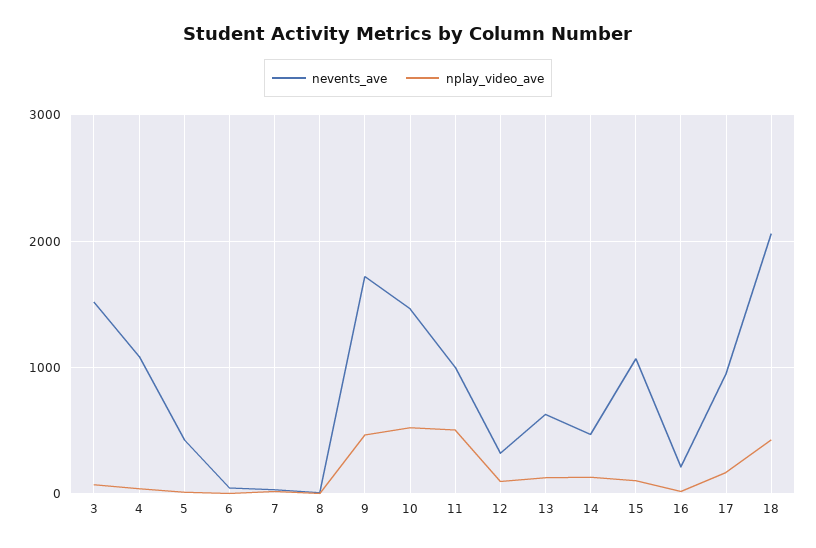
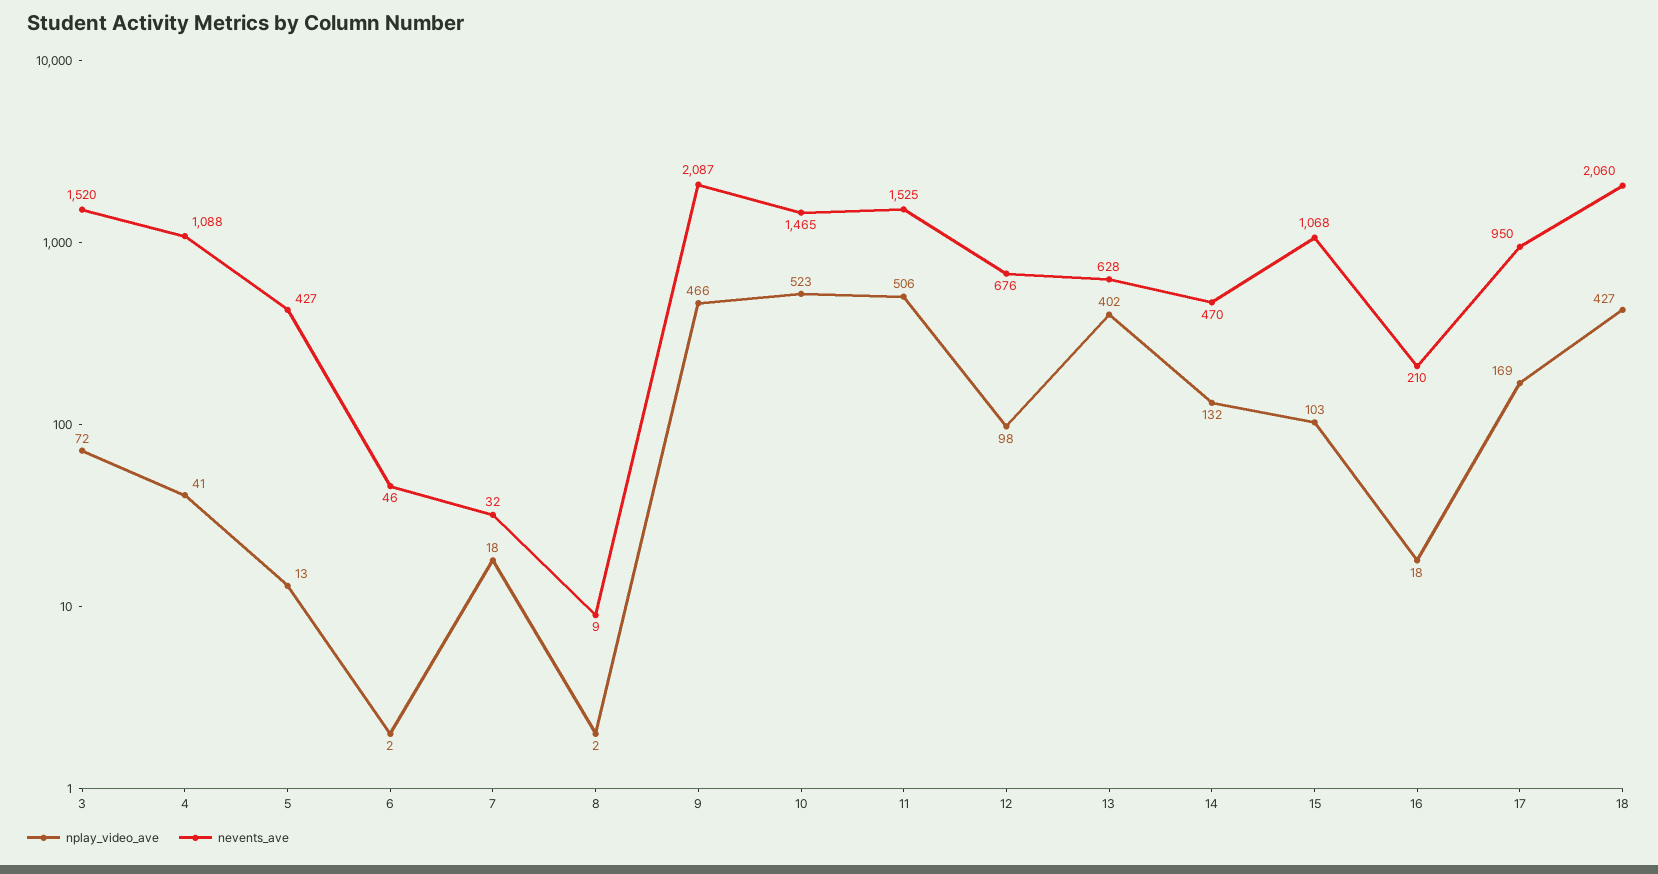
  {
    "nevents_ave": {
      "3": 1520,
      "4": 1088,
      "5": 427,
      "6": 46,
      "7": 32,
      "8": 9,
-     "9": 1700,
+     "9": 2087,
      "10": 1465,
-     "11": 1000,
+     "11": 1525,
-     "12": 300,
+     "12": 676,
      "13": 628,
      "14": 470,
      "15": 1068,
      "16": 210,
      "17": 950,
      "18": 2060
    },
    "nplay_video_ave": {
      "3": 72,
      "4": 41,
      "5": 13,
      "6": 2,
      "7": 18,
      "8": 2,
      "9": 466,
      "10": 523,
      "11": 506,
      "12": 98,
-     "13": 100,
+     "13": 402,
      "14": 132,
      "15": 103,
      "16": 18,
      "17": 169,
      "18": 427
    }
  }

